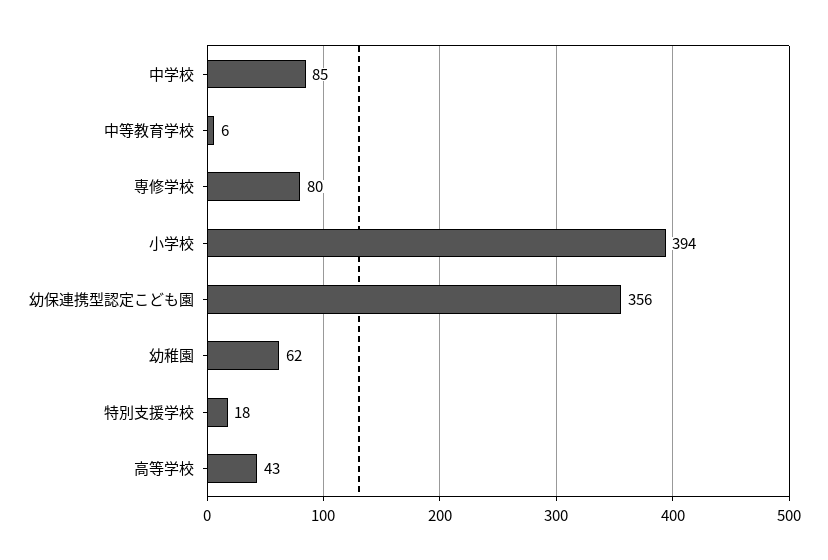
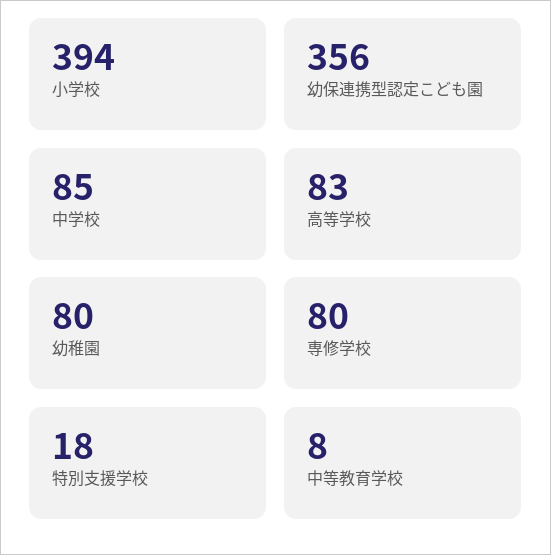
  {
    "中学校": 85,
-   "中等教育学校": 6,
+   "中等教育学校": 8,
    "専修学校": 80,
    "小学校": 394,
    "幼保連携型認定こども園": 356,
-   "幼稚園": 62,
+   "幼稚園": 80,
    "特別支援学校": 18,
-   "高等学校": 43
+   "高等学校": 83
  }

